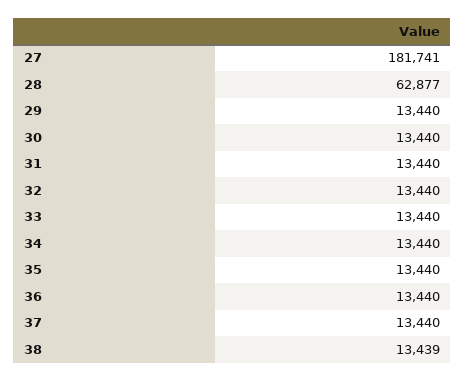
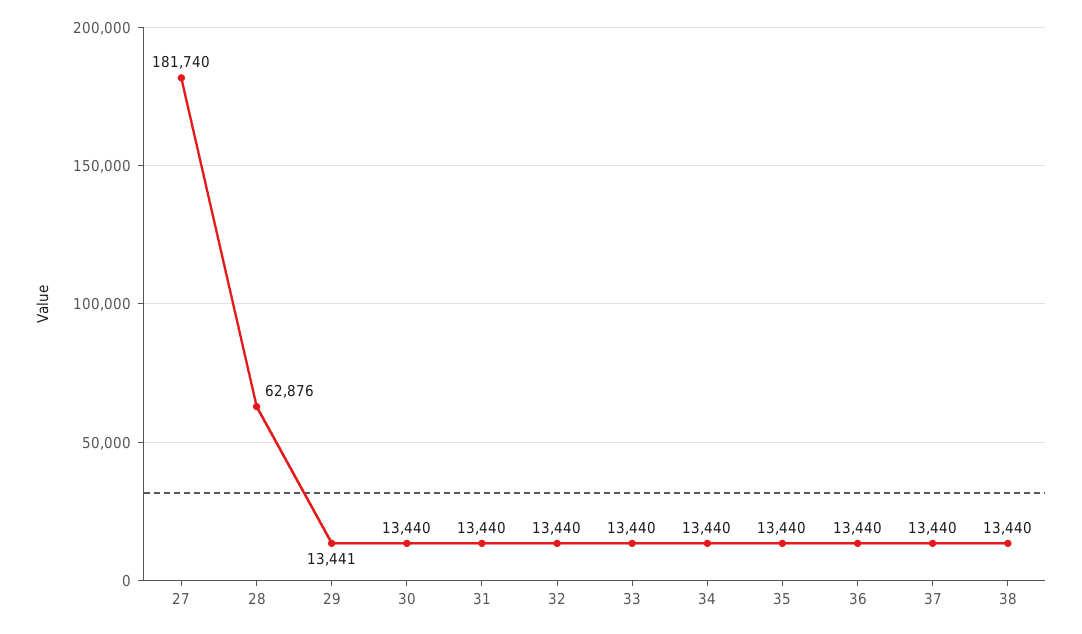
  {
-   "27": 181741,
+   "27": 181740,
-   "28": 62877,
+   "28": 62876,
-   "29": 13440,
+   "29": 13441,
    "30": 13440,
    "31": 13440,
    "32": 13440,
    "33": 13440,
    "34": 13440,
    "35": 13440,
    "36": 13440,
    "37": 13440,
-   "38": 13439
+   "38": 13440
  }

